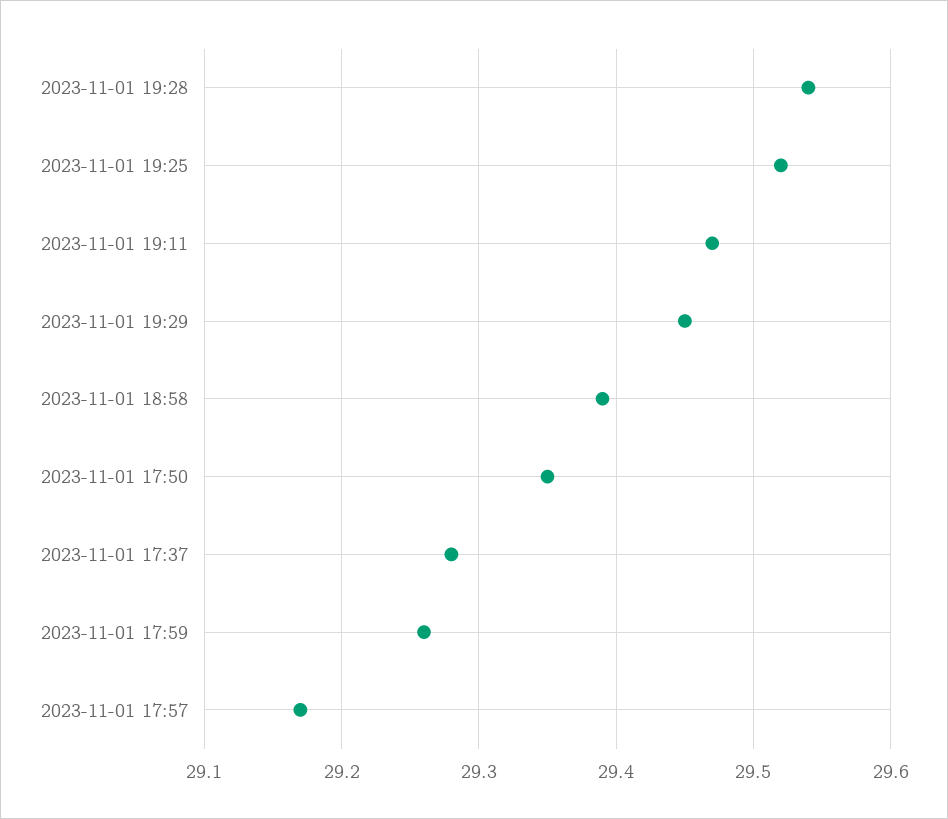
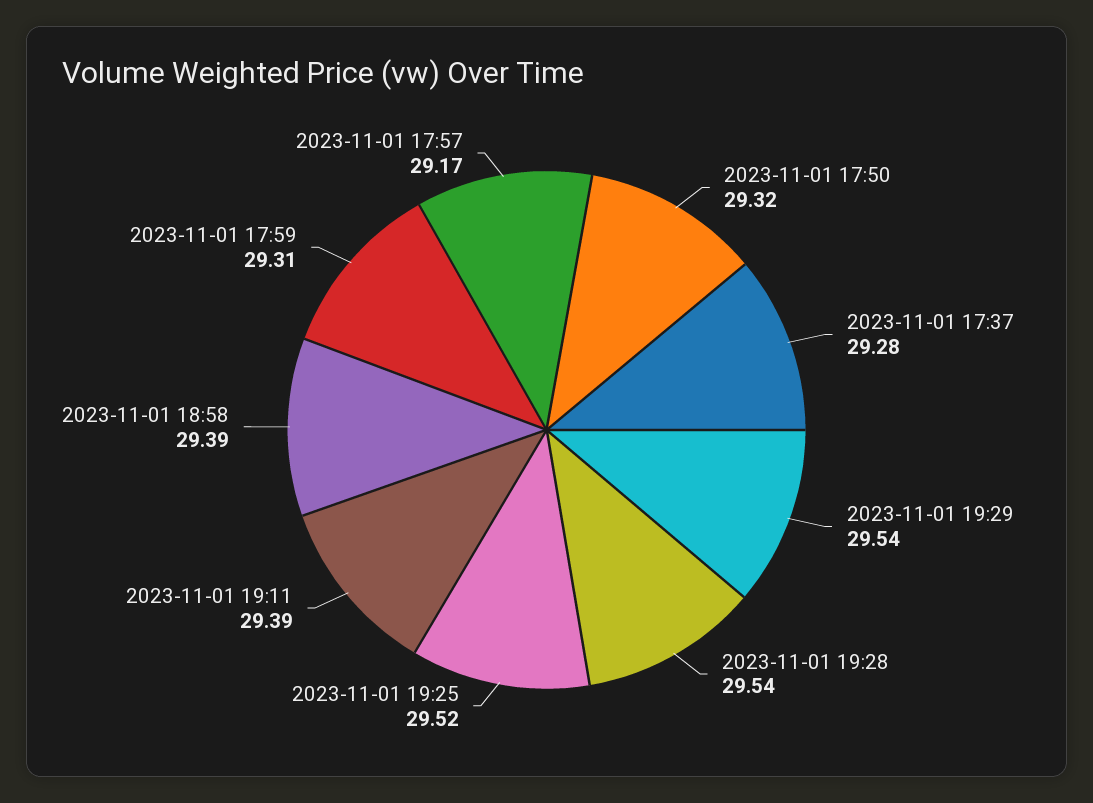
  {
    "2023-11-01 19:28": 29.54,
    "2023-11-01 19:25": 29.52,
-   "2023-11-01 19:11": 29.47,
+   "2023-11-01 19:11": 29.39,
-   "2023-11-01 19:29": 29.45,
+   "2023-11-01 19:29": 29.54,
    "2023-11-01 18:58": 29.39,
-   "2023-11-01 17:50": 29.35,
+   "2023-11-01 17:50": 29.32,
    "2023-11-01 17:37": 29.28,
-   "2023-11-01 17:59": 29.26,
+   "2023-11-01 17:59": 29.31,
    "2023-11-01 17:57": 29.17
  }

